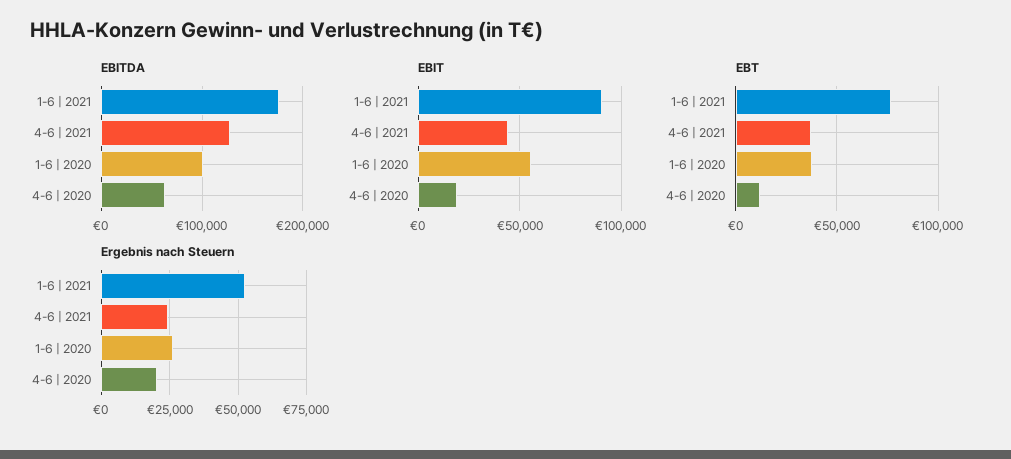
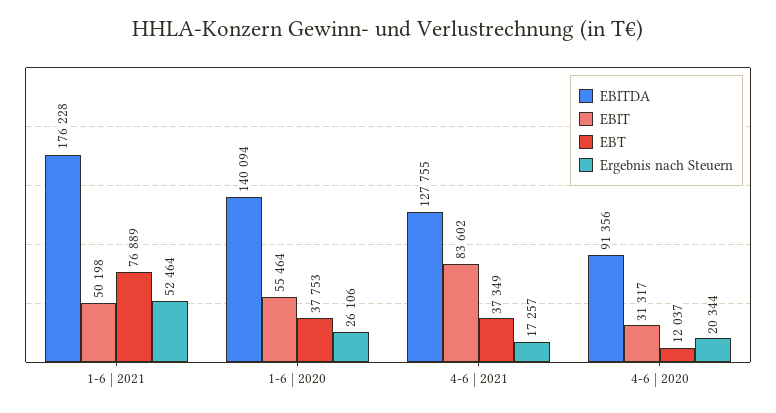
  {
    "EBITDA": {
      "1-6 | 2021": 176228,
      "4-6 | 2021": 127755,
-     "1-6 | 2020": 100000,
+     "1-6 | 2020": 140094,
-     "4-6 | 2020": 60000
+     "4-6 | 2020": 91356
    },
    "EBIT": {
-     "1-6 | 2021": 90000,
+     "1-6 | 2021": 50198,
-     "4-6 | 2021": 45000,
+     "4-6 | 2021": 83602,
      "1-6 | 2020": 55464,
-     "4-6 | 2020": 20000
+     "4-6 | 2020": 31317
    },
    "EBT": {
      "1-6 | 2021": 76889,
      "4-6 | 2021": 37349,
      "1-6 | 2020": 37753,
      "4-6 | 2020": 12037
    },
    "Ergebnis nach Steuern": {
      "1-6 | 2021": 52464,
-     "4-6 | 2021": 25000,
+     "4-6 | 2021": 17257,
      "1-6 | 2020": 26106,
      "4-6 | 2020": 20344
    }
  }

